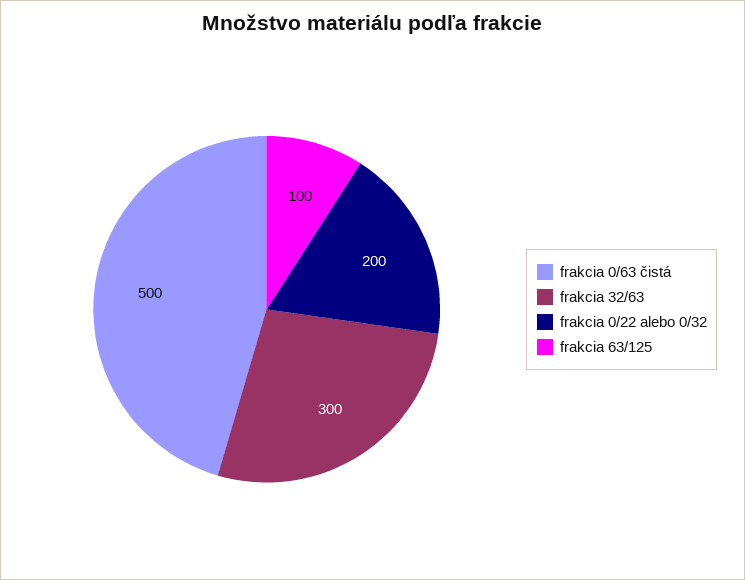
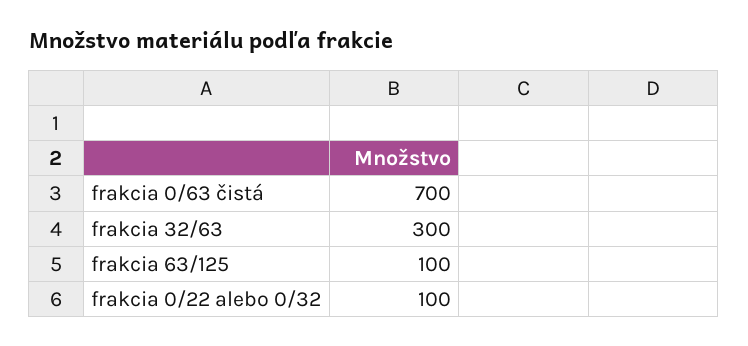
  {
-   "frakcia 0/63 čistá": 500,
+   "frakcia 0/63 čistá": 700,
    "frakcia 32/63": 300,
-   "frakcia 0/22 alebo 0/32": 200,
+   "frakcia 0/22 alebo 0/32": 100,
    "frakcia 63/125": 100
  }

